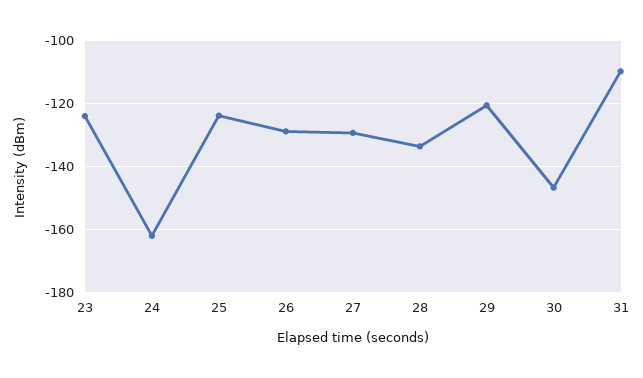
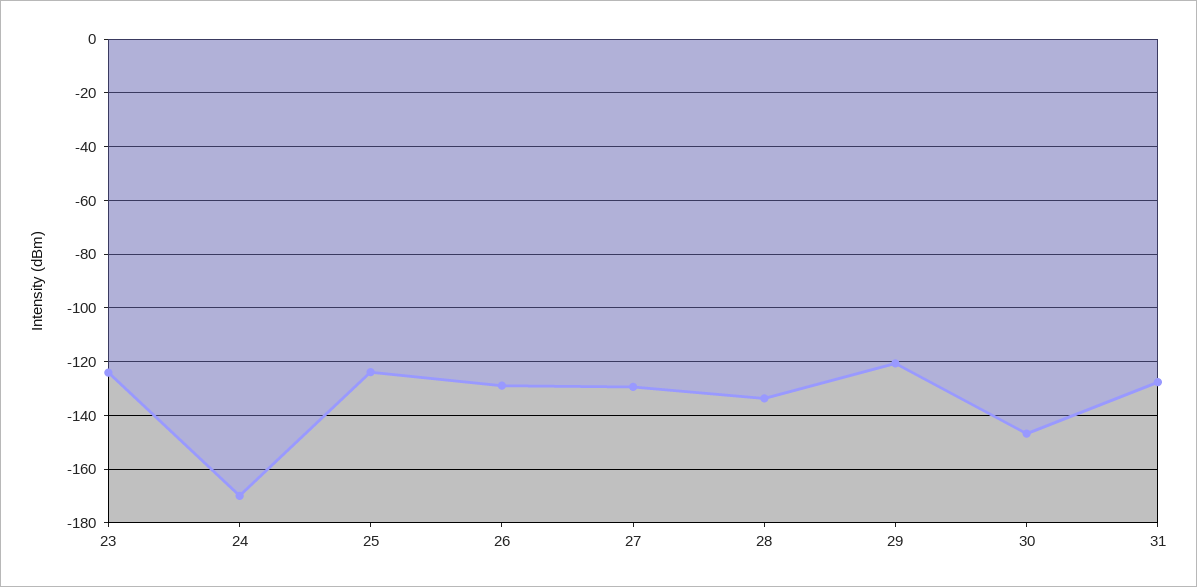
  {
    "23": -124,
-   "24": -162,
+   "24": -170,
    "25": -124,
    "26": -128,
    "27": -130,
    "28": -134,
    "29": -120,
    "30": -146,
-   "31": -110
+   "31": -127.5
  }

